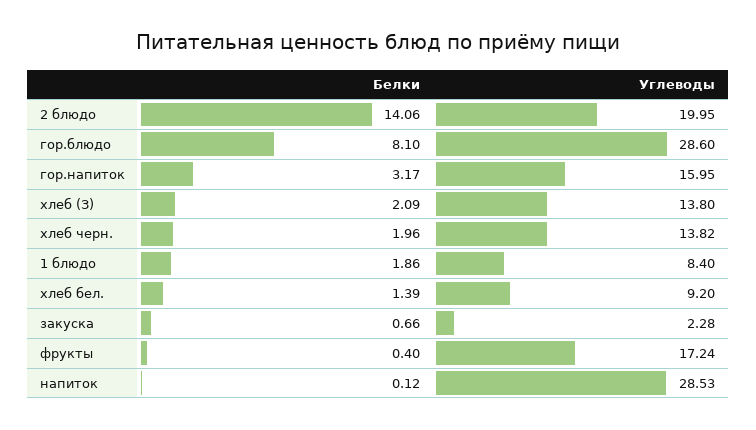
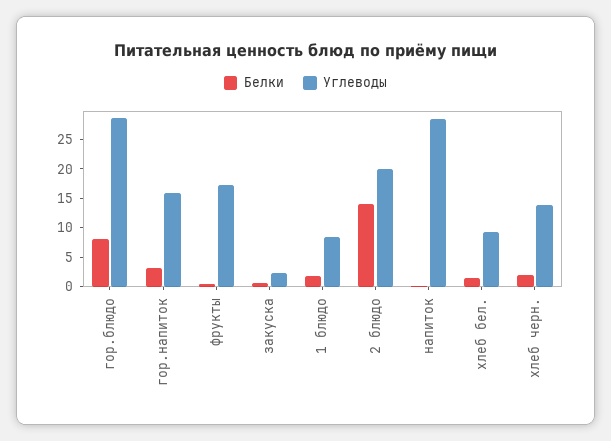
  {
    "Белки": {
      "2 блюдо": 14.06,
      "гор.блюдо": 8.1,
      "гор.напиток": 3.17,
-     "хлеб (З)": 2.09,
      "хлеб черн.": 1.96,
      "1 блюдо": 1.86,
      "хлеб бел.": 1.39,
      "закуска": 0.66,
      "фрукты": 0.4,
      "напиток": 0.12
    },
    "Углеводы": {
      "2 блюдо": 19.95,
      "гор.блюдо": 28.6,
      "гор.напиток": 15.95,
-     "хлеб (З)": 13.8,
      "хлеб черн.": 13.82,
      "1 блюдо": 8.4,
      "хлеб бел.": 9.2,
      "закуска": 2.28,
      "фрукты": 17.24,
      "напиток": 28.53
    }
  }

